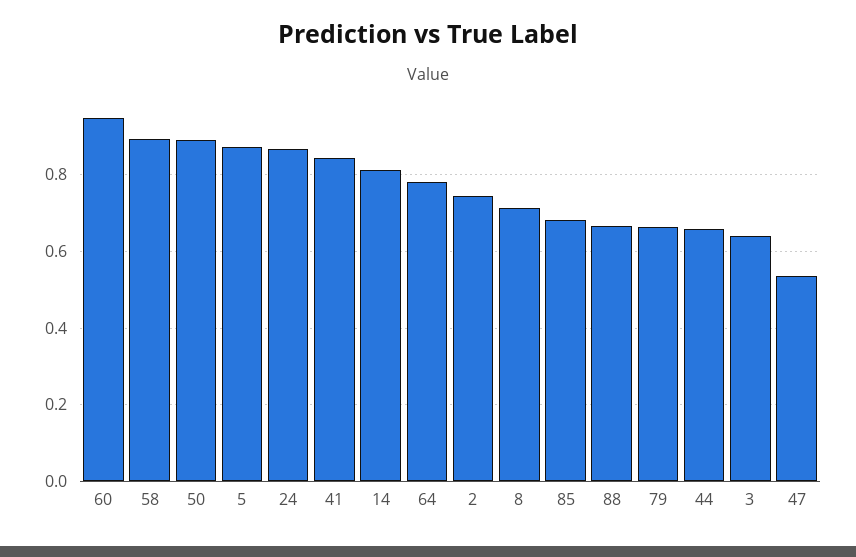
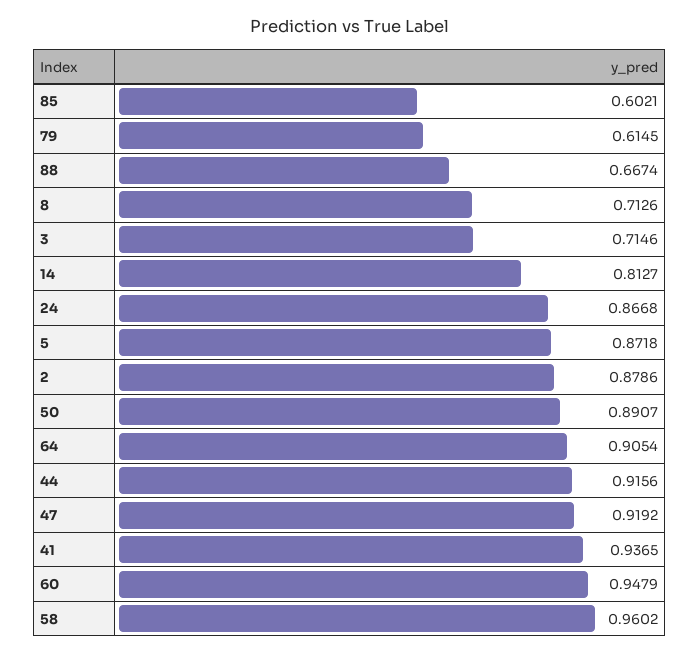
  {
    "60": 0.9479,
-   "58": 0.9,
+   "58": 0.9602,
    "50": 0.8907,
    "5": 0.8718,
    "24": 0.8668,
-   "41": 0.84,
+   "41": 0.9365,
    "14": 0.8127,
-   "64": 0.78,
+   "64": 0.9054,
-   "2": 0.74,
+   "2": 0.8786,
    "8": 0.7126,
-   "85": 0.68,
+   "85": 0.6021,
    "88": 0.6674,
-   "79": 0.66,
+   "79": 0.6145,
-   "44": 0.66,
+   "44": 0.9156,
-   "3": 0.64,
+   "3": 0.7146,
-   "47": 0.54
+   "47": 0.9192
  }

